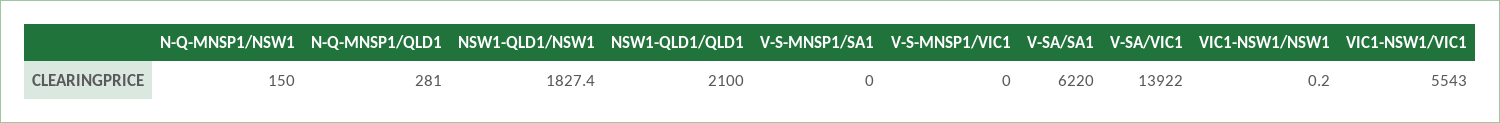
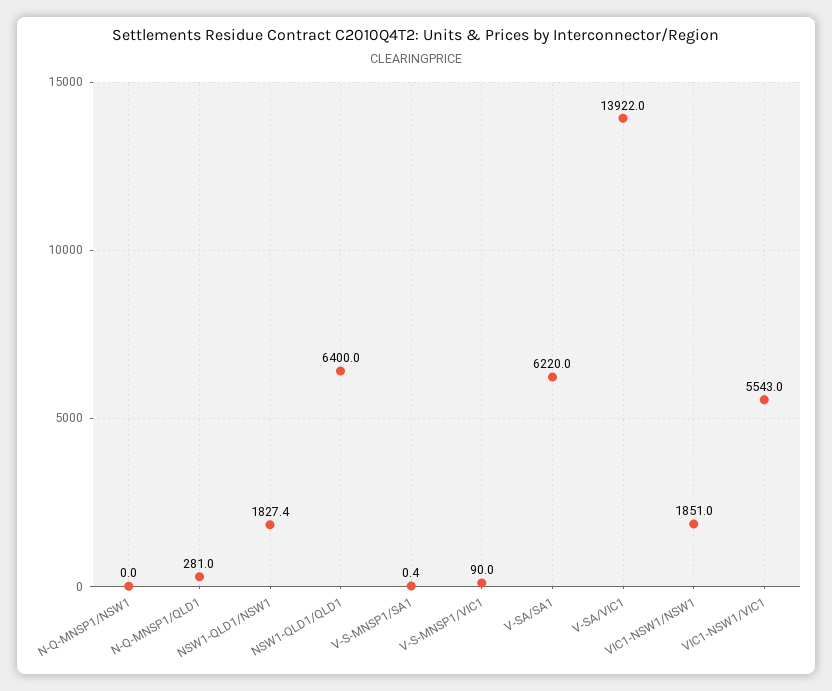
  {
-   "N-Q-MNSP1/NSW1": 150,
+   "N-Q-MNSP1/NSW1": 0,
    "N-Q-MNSP1/QLD1": 281,
    "NSW1-QLD1/NSW1": 1827.4,
-   "NSW1-QLD1/QLD1": 2100,
+   "NSW1-QLD1/QLD1": 6400,
-   "V-S-MNSP1/SA1": 0,
+   "V-S-MNSP1/SA1": 0.4,
-   "V-S-MNSP1/VIC1": 0,
+   "V-S-MNSP1/VIC1": 90,
    "V-SA/SA1": 6220,
    "V-SA/VIC1": 13922,
-   "VIC1-NSW1/NSW1": 0.2,
+   "VIC1-NSW1/NSW1": 1851,
    "VIC1-NSW1/VIC1": 5543
  }

